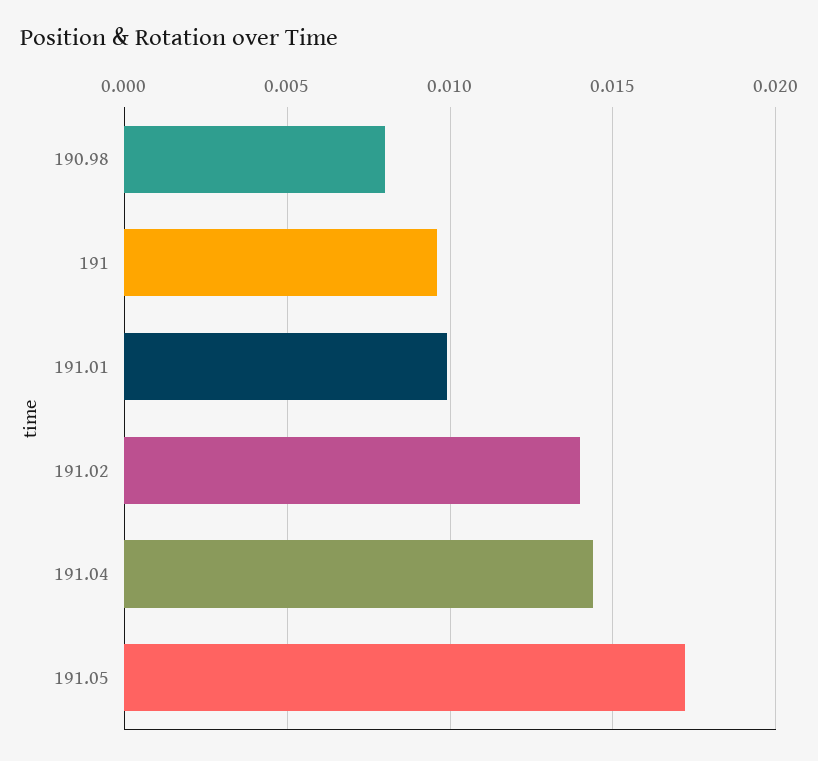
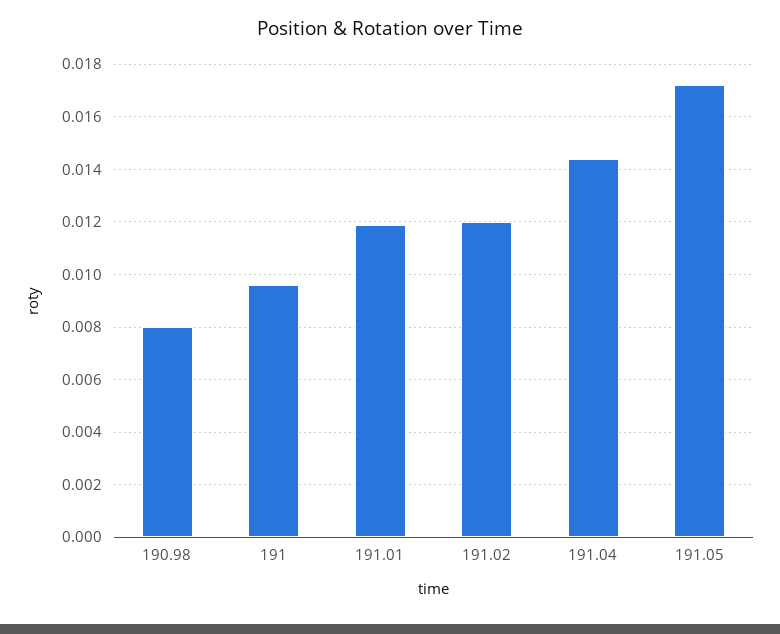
  {
    "190.98": 0.008,
    "191": 0.0095,
-   "191.01": 0.01,
+   "191.01": 0.012,
-   "191.02": 0.014,
+   "191.02": 0.012,
    "191.04": 0.0145,
    "191.05": 0.017
  }

